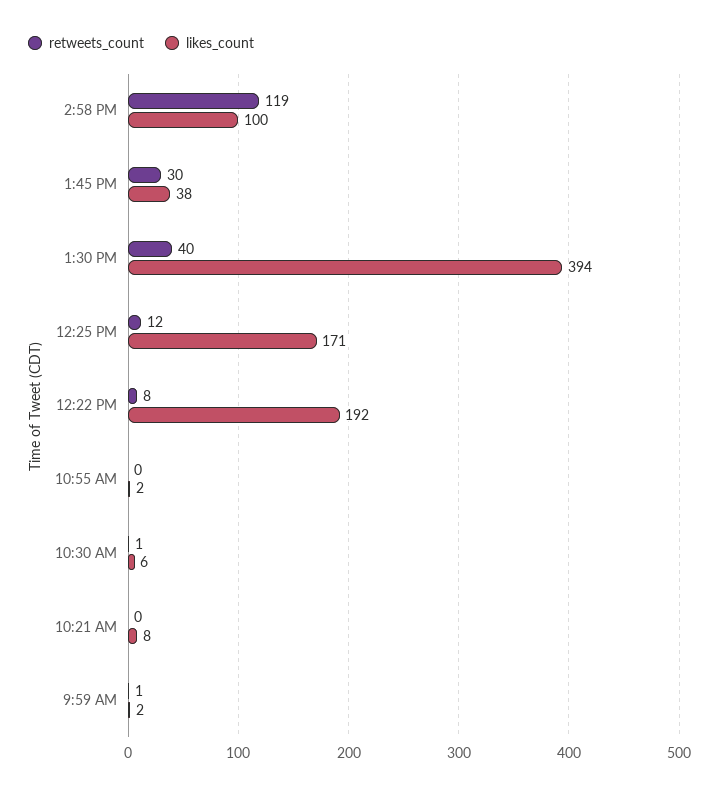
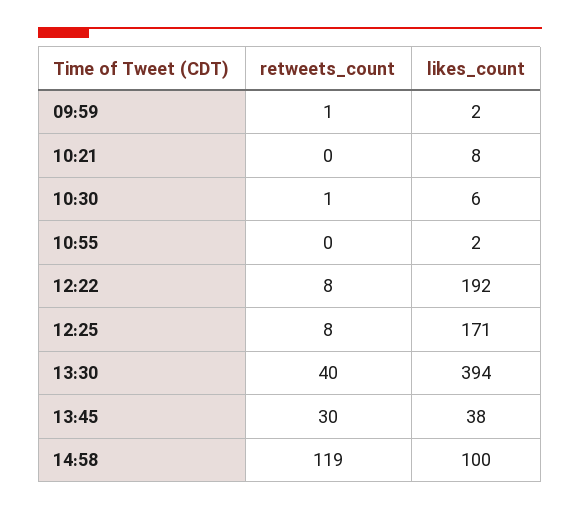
  {
    "retweets_count": {
      "2:58 PM": 119,
      "1:45 PM": 30,
      "1:30 PM": 40,
-     "12:25 PM": 12,
+     "12:25 PM": 8,
      "12:22 PM": 8,
      "10:55 AM": 0,
      "10:30 AM": 1,
      "10:21 AM": 0,
      "9:59 AM": 1
    },
    "likes_count": {
      "2:58 PM": 100,
      "1:45 PM": 38,
      "1:30 PM": 394,
      "12:25 PM": 171,
      "12:22 PM": 192,
      "10:55 AM": 2,
      "10:30 AM": 6,
      "10:21 AM": 8,
      "9:59 AM": 2
    }
  }

